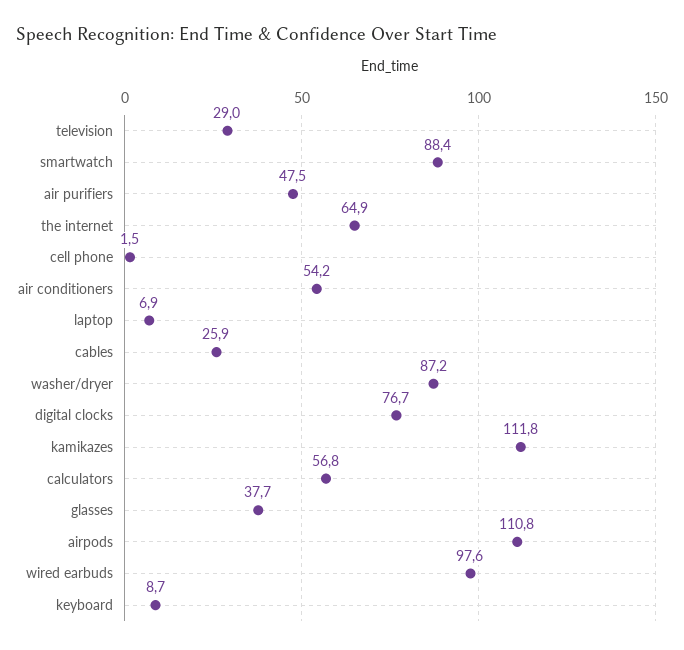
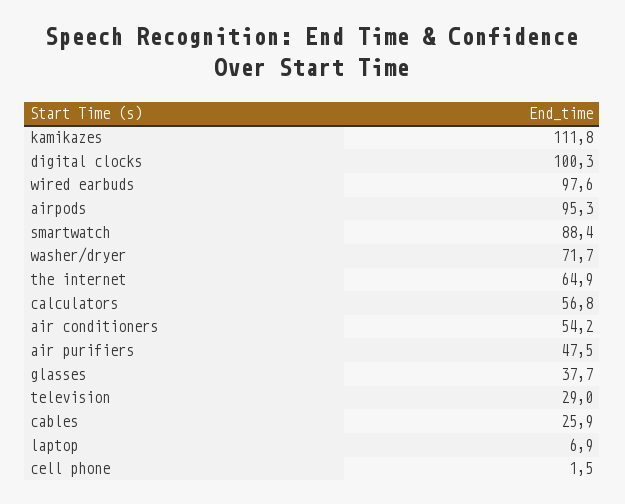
  {
    "television": 29,
    "smartwatch": 88.4,
    "air purifiers": 47.5,
    "the internet": 64.9,
    "cell phone": 1.5,
    "air conditioners": 54.2,
    "laptop": 6.9,
    "cables": 25.9,
-   "washer/dryer": 87.2,
+   "washer/dryer": 71.7,
-   "digital clocks": 76.7,
+   "digital clocks": 100.3,
    "kamikazes": 111.8,
    "calculators": 56.8,
    "glasses": 37.7,
-   "airpods": 110.8,
+   "airpods": 95.3,
-   "wired earbuds": 97.6,
+   "wired earbuds": 97.6
-   "keyboard": 8.7
  }

